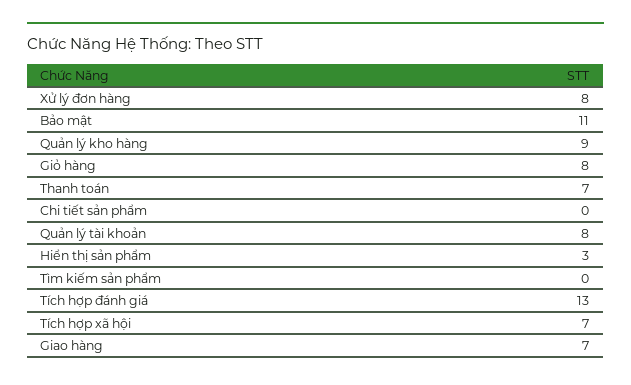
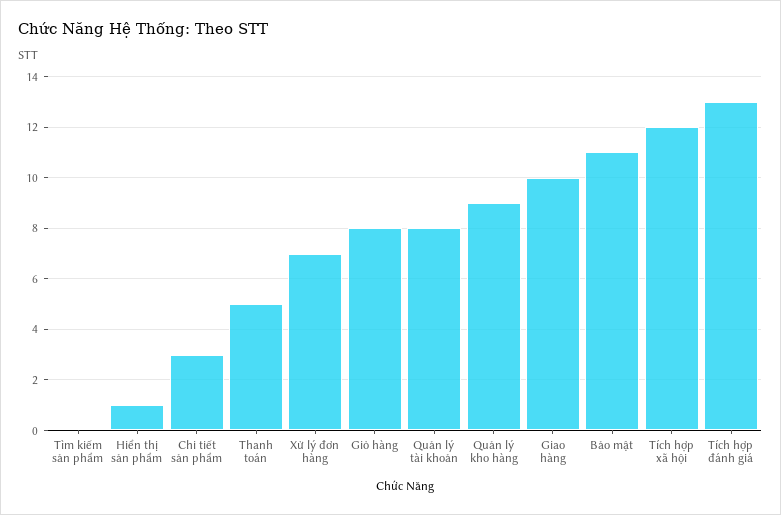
  {
-   "Xử lý đơn hàng": 8,
+   "Xử lý đơn hàng": 7,
    "Bảo mật": 11,
    "Quản lý kho hàng": 9,
    "Giỏ hàng": 8,
-   "Thanh toán": 7,
+   "Thanh toán": 5,
-   "Chi tiết sản phẩm": 0,
+   "Chi tiết sản phẩm": 3,
    "Quản lý tài khoản": 8,
-   "Hiển thị sản phẩm": 3,
+   "Hiển thị sản phẩm": 1,
    "Tìm kiếm sản phẩm": 0,
    "Tích hợp đánh giá": 13,
-   "Tích hợp xã hội": 7,
+   "Tích hợp xã hội": 12,
-   "Giao hàng": 7
+   "Giao hàng": 10
  }

